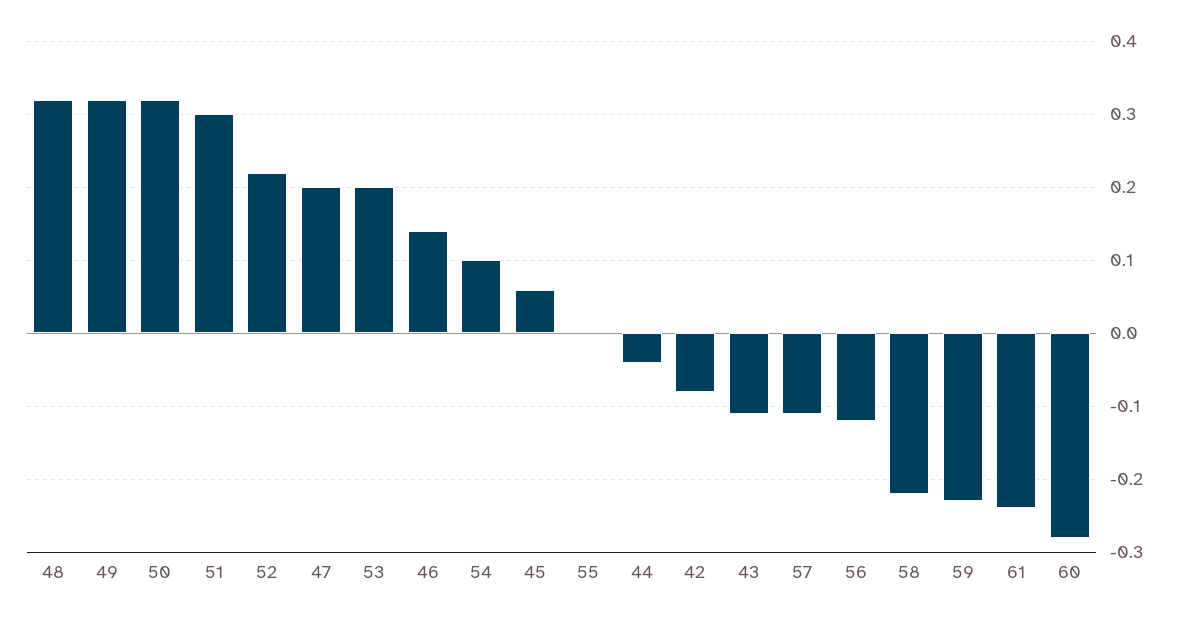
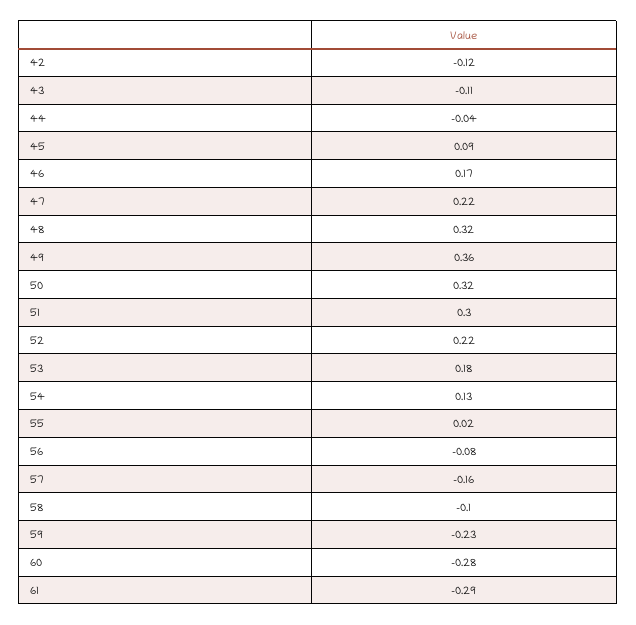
  {
    "48": 0.32,
-   "49": 0.32,
+   "49": 0.36,
    "50": 0.32,
    "51": 0.3,
    "52": 0.22,
-   "47": 0.2,
+   "47": 0.22,
-   "53": 0.2,
+   "53": 0.18,
-   "46": 0.14,
+   "46": 0.17,
-   "54": 0.1,
+   "54": 0.13,
-   "45": 0.06,
+   "45": 0.09,
-   "55": 0,
+   "55": 0.02,
    "44": -0.04,
-   "42": -0.08,
+   "42": -0.12,
    "43": -0.11,
-   "57": -0.11,
+   "57": -0.16,
-   "56": -0.12,
+   "56": -0.08,
-   "58": -0.22,
+   "58": -0.1,
    "59": -0.23,
-   "61": -0.24,
+   "61": -0.29,
    "60": -0.28
  }

